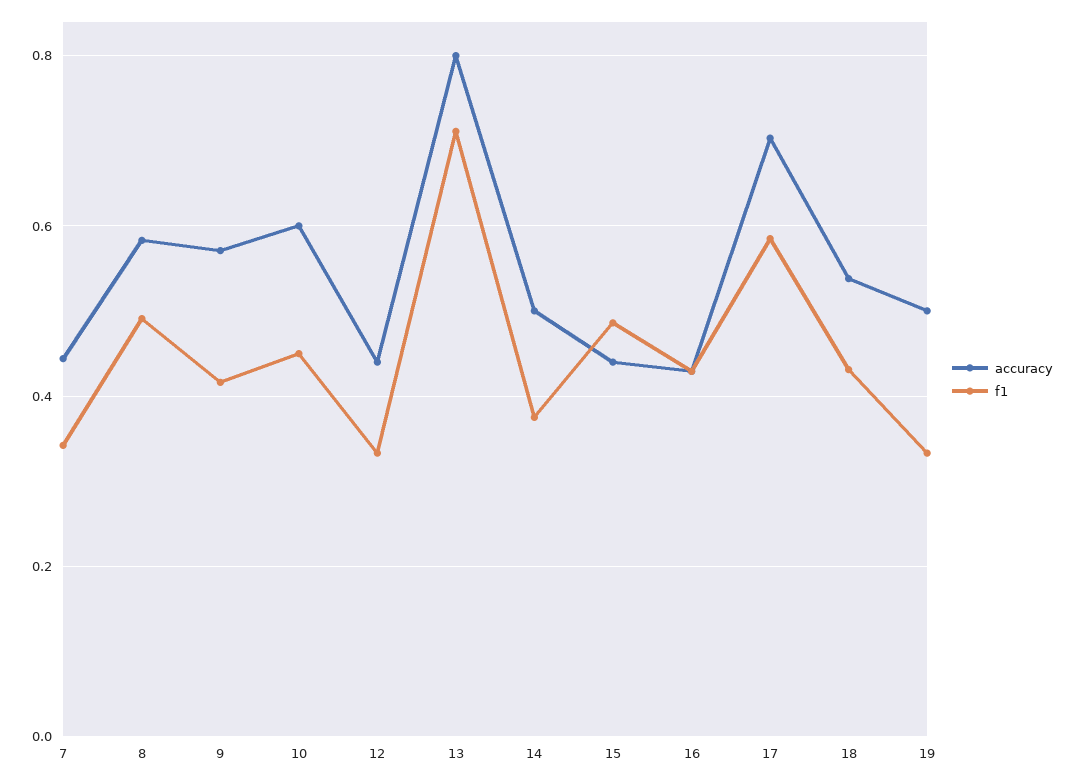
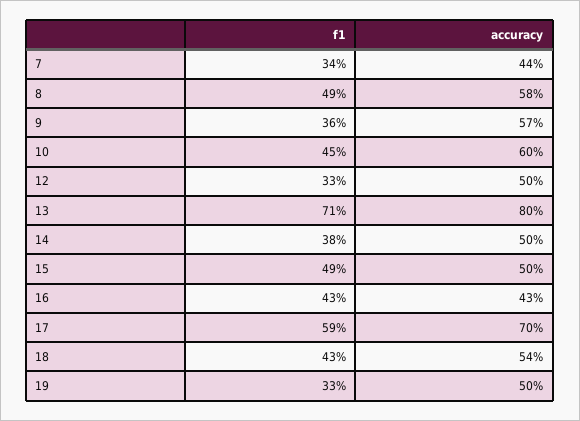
  {
    "accuracy": {
      "7": 0.44,
      "8": 0.58,
      "9": 0.57,
      "10": 0.6,
-     "12": 0.44,
+     "12": 0.5,
      "13": 0.8,
      "14": 0.5,
-     "15": 0.44,
+     "15": 0.5,
      "16": 0.43,
      "17": 0.7,
      "18": 0.54,
      "19": 0.5
    },
    "f1": {
      "7": 0.34,
      "8": 0.49,
-     "9": 0.42,
+     "9": 0.36,
      "10": 0.45,
      "12": 0.33,
      "13": 0.71,
      "14": 0.38,
      "15": 0.49,
      "16": 0.43,
      "17": 0.59,
      "18": 0.43,
      "19": 0.33
    }
  }

